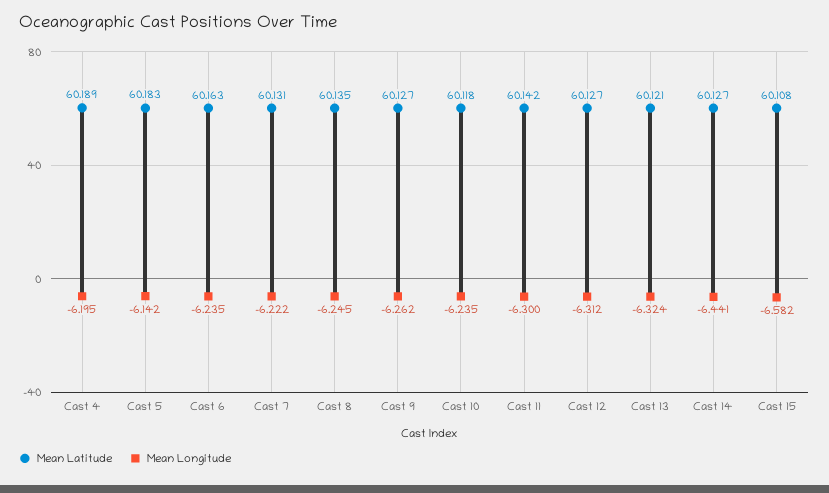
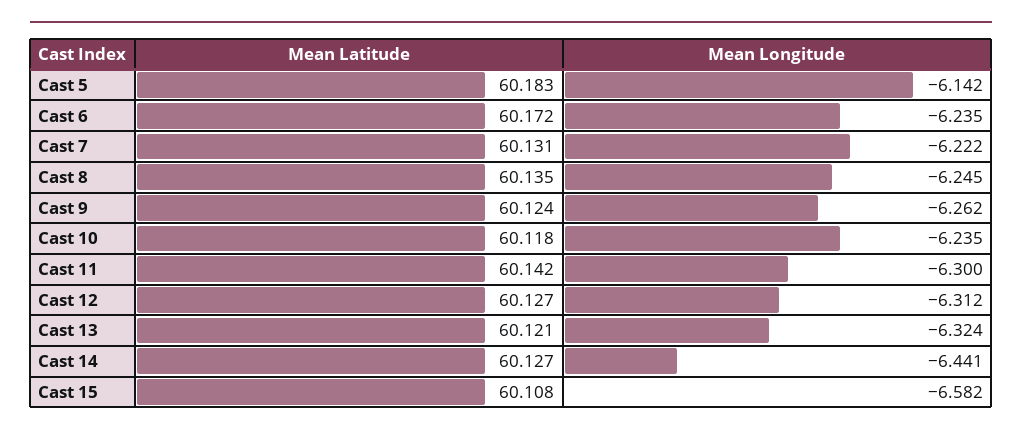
  {
    "Mean Latitude": {
-     "Cast 4": 60.189,
      "Cast 5": 60.183,
-     "Cast 6": 60.163,
+     "Cast 6": 60.172,
      "Cast 7": 60.131,
      "Cast 8": 60.135,
-     "Cast 9": 60.127,
+     "Cast 9": 60.124,
      "Cast 10": 60.118,
      "Cast 11": 60.142,
      "Cast 12": 60.127,
      "Cast 13": 60.121,
      "Cast 14": 60.127,
      "Cast 15": 60.108
    },
    "Mean Longitude": {
-     "Cast 4": -6.195,
      "Cast 5": -6.142,
      "Cast 6": -6.235,
      "Cast 7": -6.222,
      "Cast 8": -6.245,
      "Cast 9": -6.262,
      "Cast 10": -6.235,
      "Cast 11": -6.3,
      "Cast 12": -6.312,
      "Cast 13": -6.324,
      "Cast 14": -6.441,
      "Cast 15": -6.582
    }
  }

